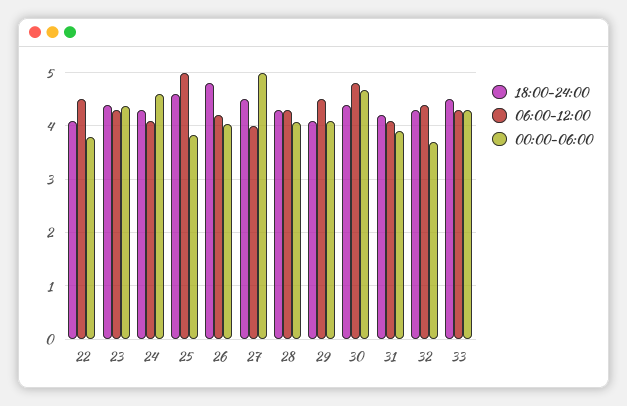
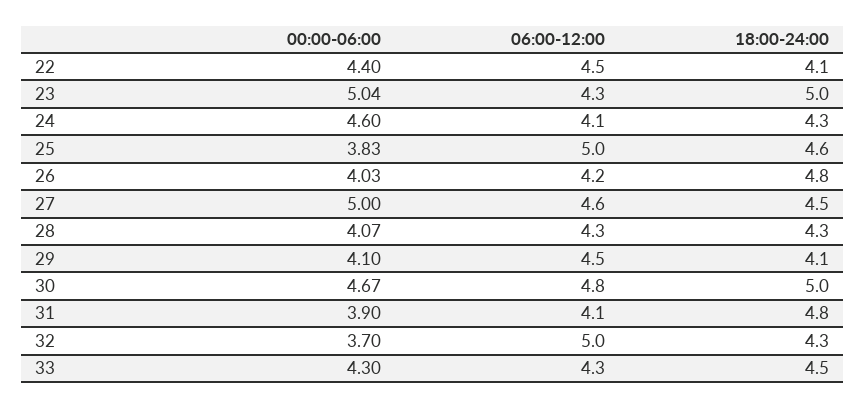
  {
    "18:00-24:00": {
      "22": 4.1,
-     "23": 4.4,
+     "23": 5,
      "24": 4.3,
      "25": 4.6,
      "26": 4.8,
      "27": 4.5,
      "28": 4.3,
      "29": 4.1,
-     "30": 4.4,
+     "30": 5,
-     "31": 4.2,
+     "31": 4.8,
      "32": 4.3,
      "33": 4.5
    },
    "06:00-12:00": {
      "22": 4.5,
      "23": 4.3,
      "24": 4.1,
      "25": 5,
      "26": 4.2,
-     "27": 4,
+     "27": 4.6,
      "28": 4.3,
      "29": 4.5,
      "30": 4.8,
      "31": 4.1,
-     "32": 4.4,
+     "32": 5,
      "33": 4.3
    },
    "00:00-06:00": {
-     "22": 3.8,
+     "22": 4.4,
-     "23": 4.4,
+     "23": 5.04,
      "24": 4.6,
      "25": 3.83,
      "26": 4.03,
      "27": 5,
      "28": 4.07,
      "29": 4.1,
      "30": 4.67,
      "31": 3.9,
      "32": 3.7,
      "33": 4.3
    }
  }

